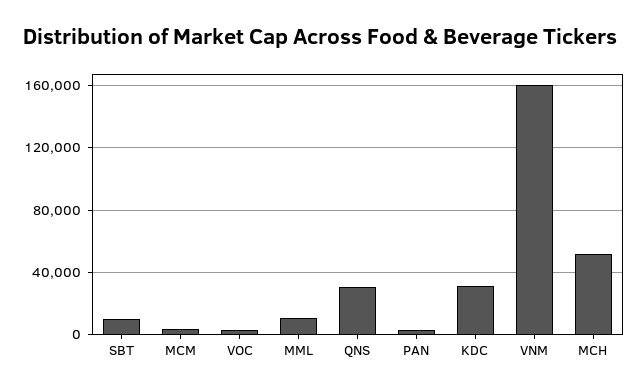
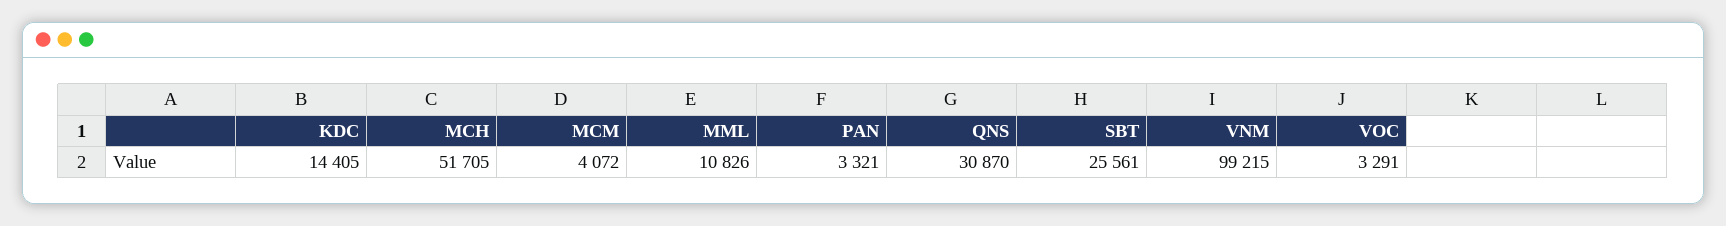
  {
-   "SBT": 10000,
+   "SBT": 25561,
    "MCM": 4072,
    "VOC": 3291,
    "MML": 10826,
    "QNS": 30870,
    "PAN": 3321,
-   "KDC": 30000,
+   "KDC": 14405,
-   "VNM": 160000,
+   "VNM": 99215,
    "MCH": 51705
  }

